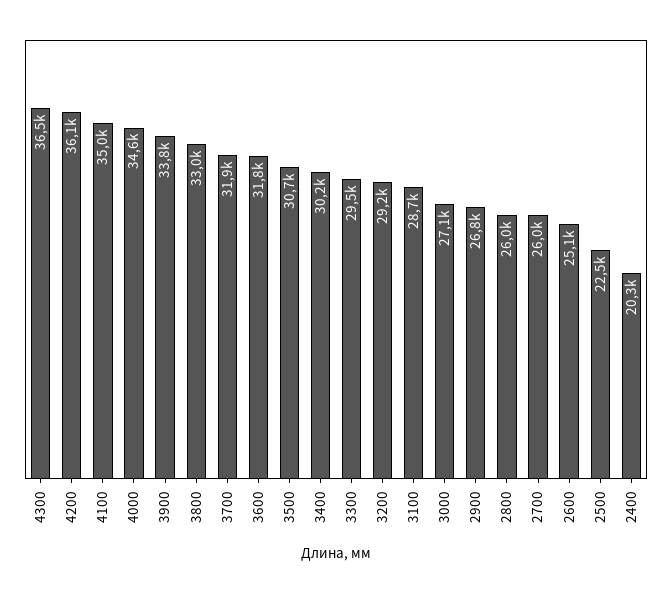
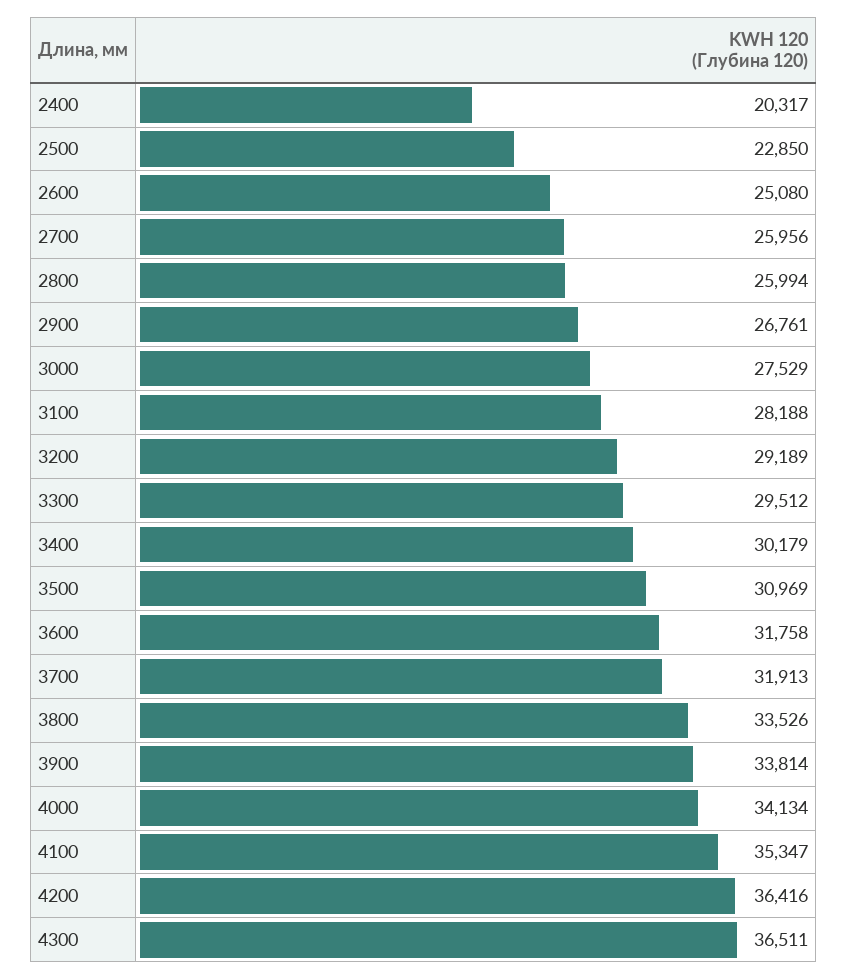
  {
    "4300": 36511,
-   "4200": 36100,
+   "4200": 36416,
-   "4100": 35000,
+   "4100": 35347,
-   "4000": 34600,
+   "4000": 34134,
    "3900": 33814,
-   "3800": 33000,
+   "3800": 33526,
    "3700": 31913,
    "3600": 31758,
-   "3500": 30700,
+   "3500": 30969,
    "3400": 30179,
    "3300": 29512,
    "3200": 29189,
-   "3100": 28700,
+   "3100": 28188,
-   "3000": 27100,
+   "3000": 27529,
    "2900": 26761,
    "2800": 25994,
    "2700": 25956,
    "2600": 25080,
-   "2500": 22500,
+   "2500": 22850,
    "2400": 20317
  }

